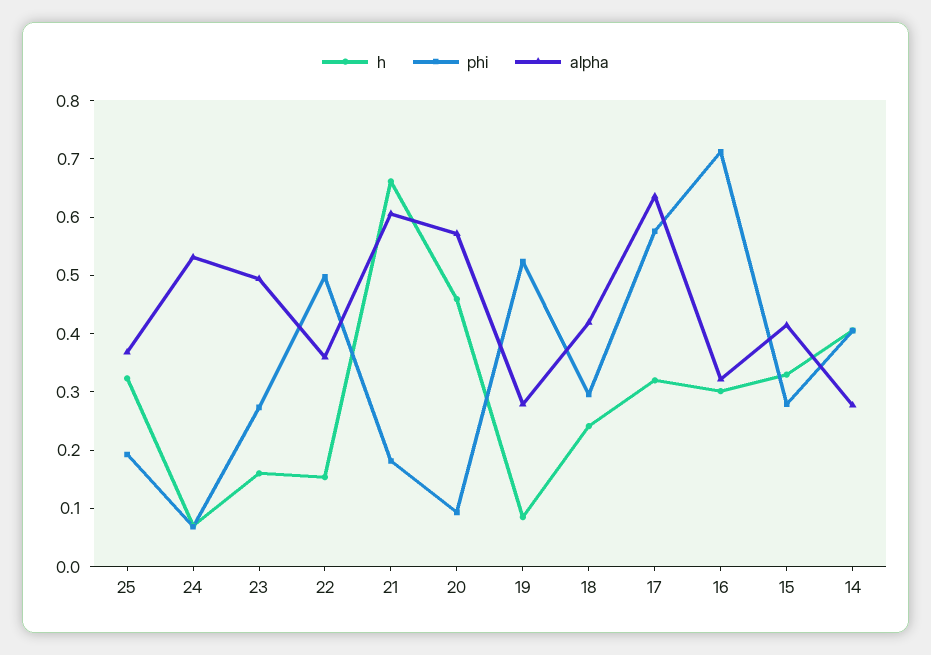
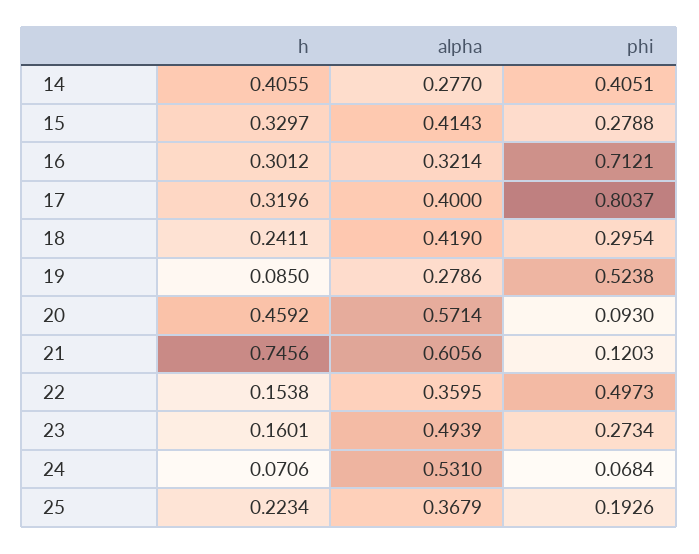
  {
    "h": {
-     "25": 0.32,
+     "25": 0.2234,
      "24": 0.0706,
      "23": 0.1601,
      "22": 0.1538,
-     "21": 0.66,
+     "21": 0.7456,
      "20": 0.4592,
      "19": 0.085,
      "18": 0.2411,
      "17": 0.3196,
      "16": 0.3012,
      "15": 0.3297,
      "14": 0.4055
    },
    "phi": {
      "25": 0.1926,
      "24": 0.0684,
      "23": 0.2734,
      "22": 0.4973,
-     "21": 0.18,
+     "21": 0.1203,
      "20": 0.093,
      "19": 0.5238,
      "18": 0.2954,
-     "17": 0.58,
+     "17": 0.8037,
      "16": 0.7121,
      "15": 0.2788,
      "14": 0.4051
    },
    "alpha": {
      "25": 0.3679,
      "24": 0.531,
      "23": 0.4939,
      "22": 0.3595,
      "21": 0.6056,
      "20": 0.5714,
      "19": 0.2786,
      "18": 0.419,
-     "17": 0.64,
+     "17": 0.4,
      "16": 0.3214,
      "15": 0.4143,
      "14": 0.277
    }
  }

